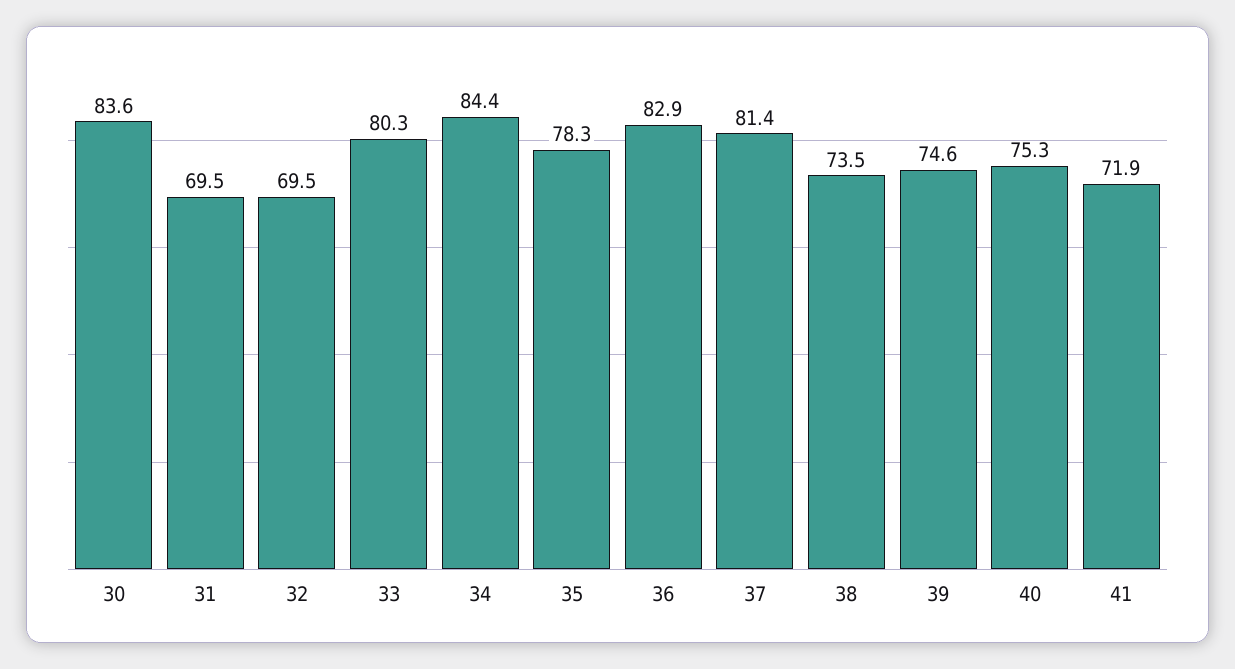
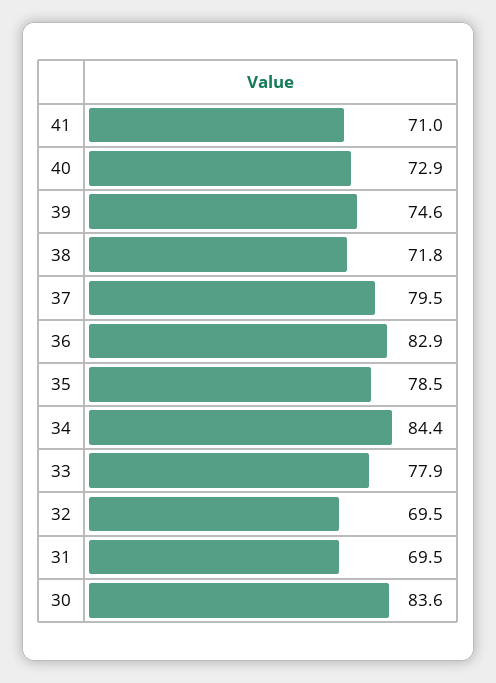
  {
    "30": 83.6,
    "31": 69.5,
    "32": 69.5,
-   "33": 80.3,
+   "33": 77.9,
    "34": 84.4,
-   "35": 78.3,
+   "35": 78.5,
    "36": 82.9,
-   "37": 81.4,
+   "37": 79.5,
-   "38": 73.5,
+   "38": 71.8,
    "39": 74.6,
-   "40": 75.3,
+   "40": 72.9,
-   "41": 71.9
+   "41": 71
  }

